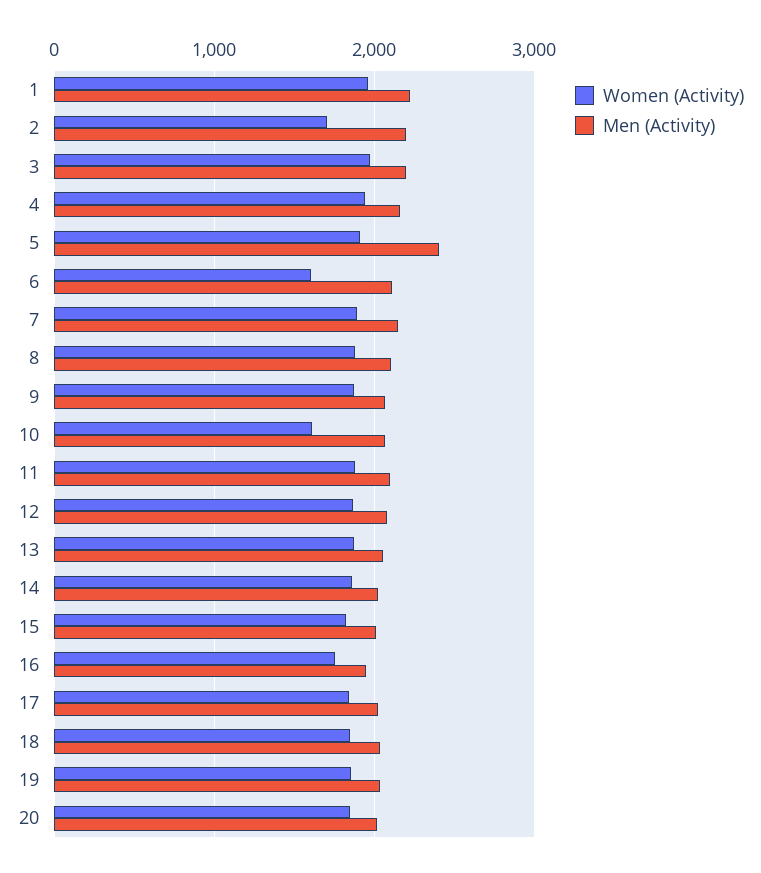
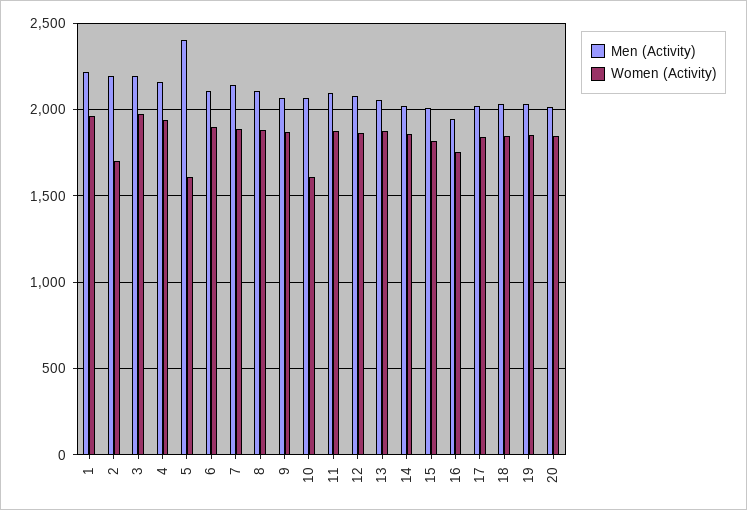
  {
    "Women (Activity)": {
      "1": 1950,
      "2": 1700,
      "3": 2000,
      "4": 1950,
-     "5": 1900,
+     "5": 1600,
-     "6": 1600,
+     "6": 1900,
      "7": 1900,
      "8": 1900,
      "9": 1850,
      "10": 1600,
      "11": 1900,
      "12": 1850,
      "13": 1850,
      "14": 1850,
      "15": 1800,
      "16": 1750,
      "17": 1850,
      "18": 1850,
      "19": 1850,
      "20": 1850
    },
    "Men (Activity)": {
      "1": 2200,
      "2": 2200,
      "3": 2200,
      "4": 2150,
      "5": 2400,
      "6": 2100,
      "7": 2150,
      "8": 2100,
      "9": 2050,
      "10": 2050,
      "11": 2100,
      "12": 2100,
      "13": 2050,
      "14": 2000,
      "15": 2000,
      "16": 1950,
      "17": 2000,
      "18": 2050,
      "19": 2050,
      "20": 2000
    }
  }

